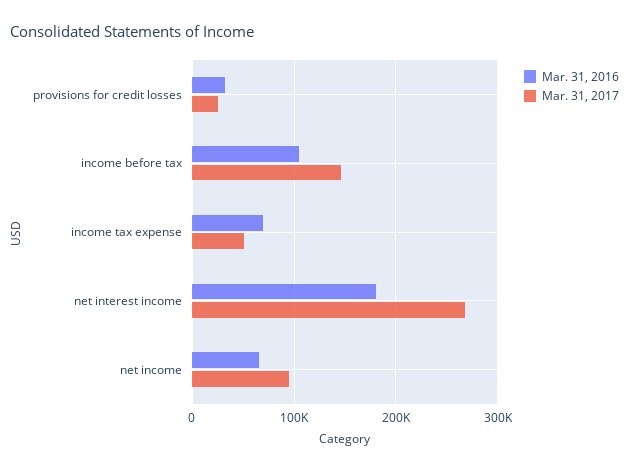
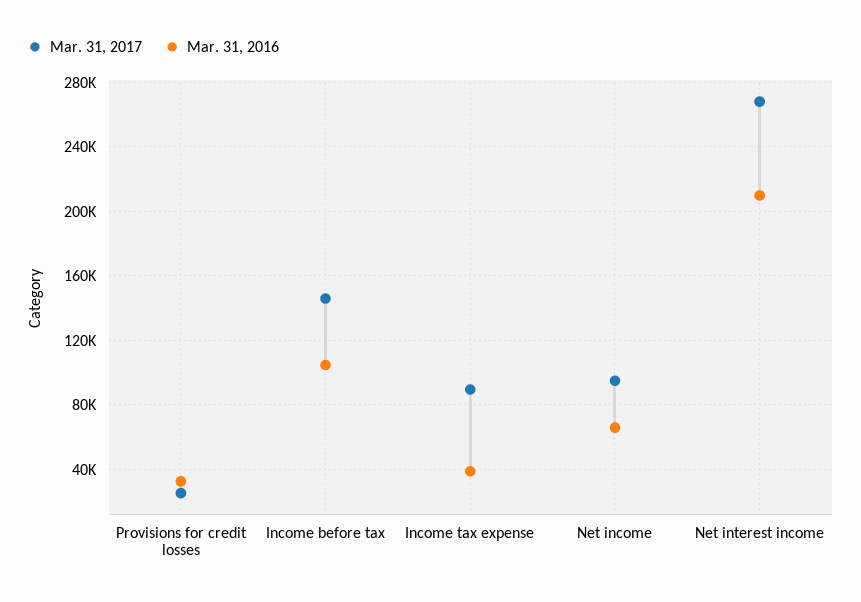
  {
    "Mar. 31, 2016": {
      "provisions for credit losses": 35000,
      "income before tax": 105000,
-     "income tax expense": 70000,
+     "income tax expense": 40000,
-     "net interest income": 180000,
+     "net interest income": 210000,
      "net income": 65000
    },
    "Mar. 31, 2017": {
      "provisions for credit losses": 25000,
      "income before tax": 145000,
-     "income tax expense": 50000,
+     "income tax expense": 90000,
      "net interest income": 270000,
      "net income": 95000
    }
  }

